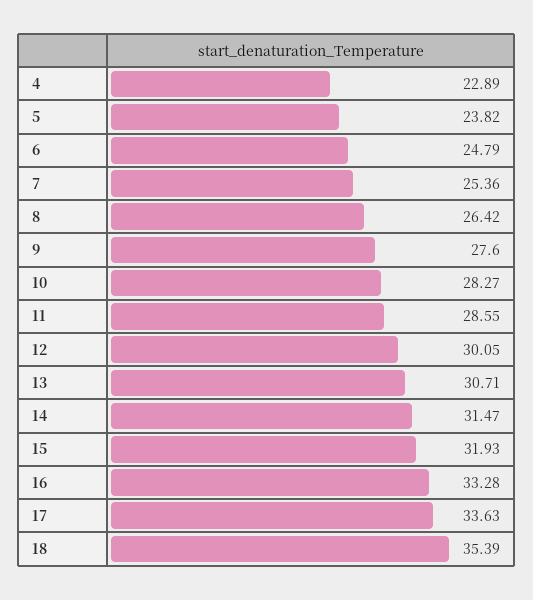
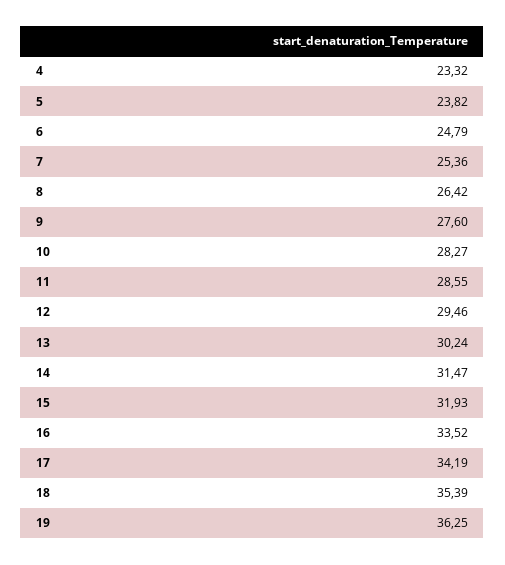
  {
-   "4": 22.89,
+   "4": 23.32,
    "5": 23.82,
    "6": 24.79,
    "7": 25.36,
    "8": 26.42,
    "9": 27.6,
    "10": 28.27,
    "11": 28.55,
-   "12": 30.05,
+   "12": 29.46,
-   "13": 30.71,
+   "13": 30.24,
    "14": 31.47,
    "15": 31.93,
-   "16": 33.28,
+   "16": 33.52,
-   "17": 33.63,
+   "17": 34.19,
-   "18": 35.39
+   "18": 35.39,
+   "19": 36.25
  }

